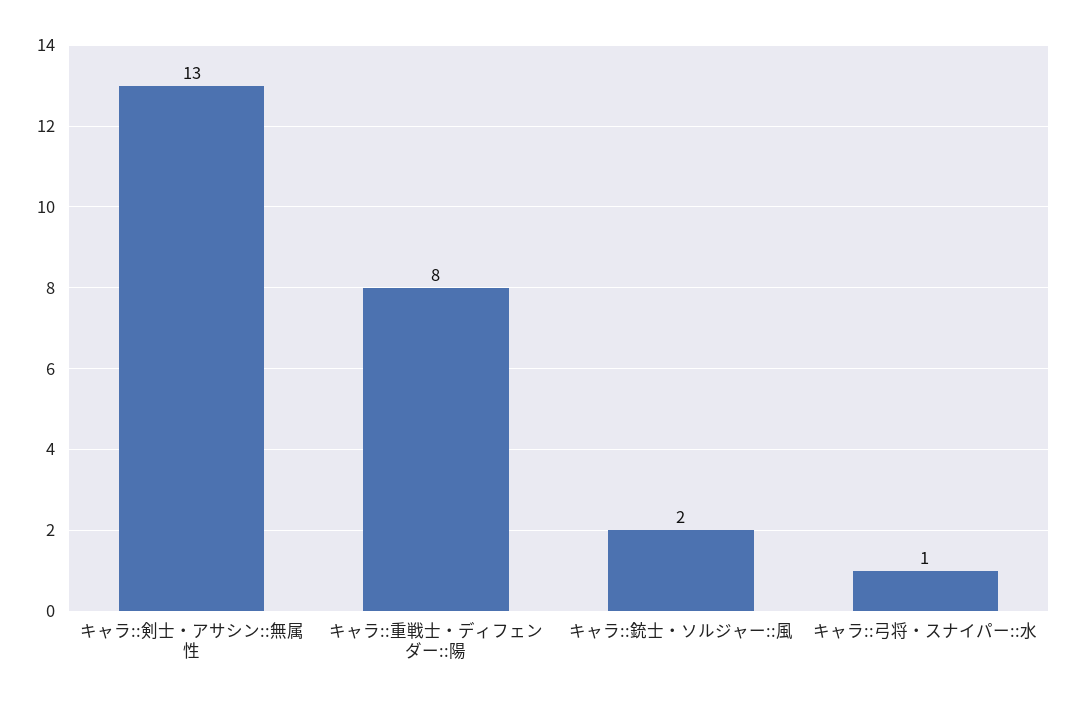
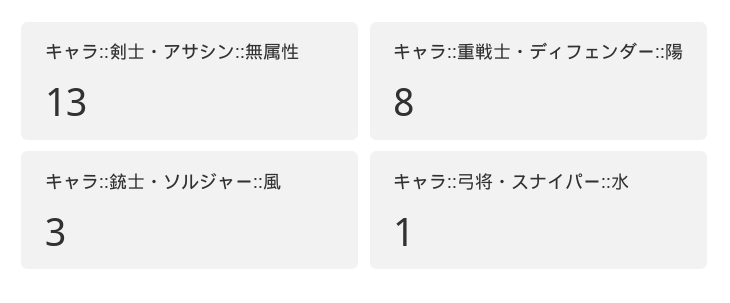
  {
    "キャラ::剣士・アサシン::無属性": 13,
    "キャラ::重戦士・ディフェンダー::陽": 8,
-   "キャラ::銃士・ソルジャー::風": 2,
+   "キャラ::銃士・ソルジャー::風": 3,
    "キャラ::弓将・スナイパー::水": 1
  }

